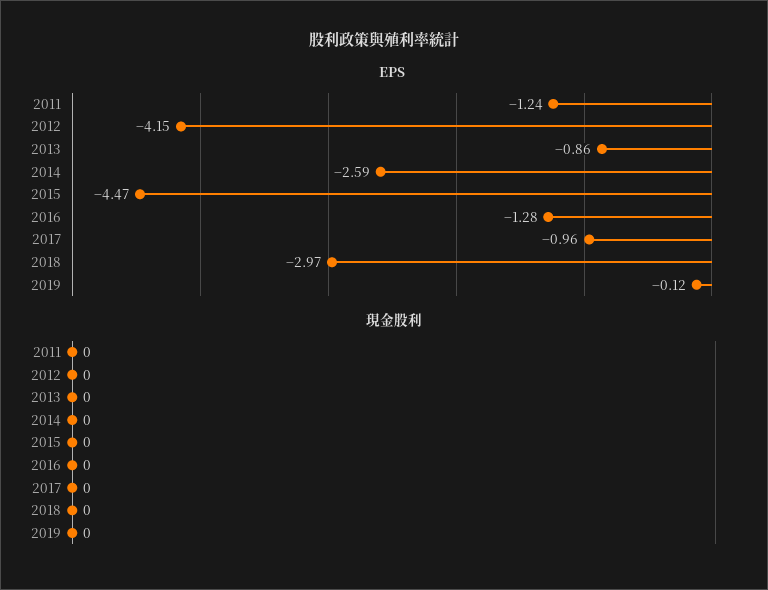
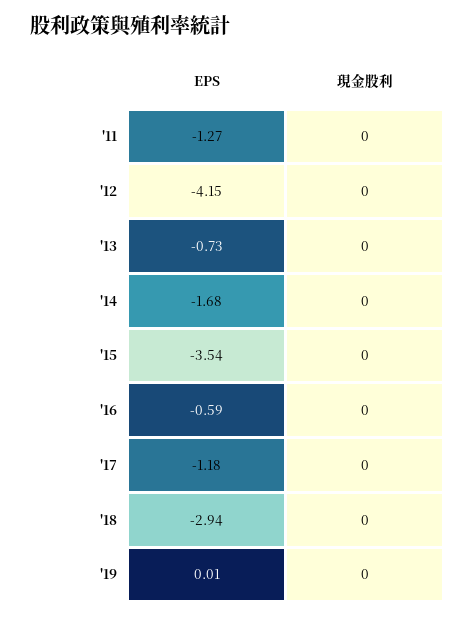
  {
    "EPS": {
-     "2011": -1.24,
+     "2011": -1.27,
      "2012": -4.15,
-     "2013": -0.86,
+     "2013": -0.73,
-     "2014": -2.59,
+     "2014": -1.68,
-     "2015": -4.47,
+     "2015": -3.54,
-     "2016": -1.28,
+     "2016": -0.59,
-     "2017": -0.96,
+     "2017": -1.18,
-     "2018": -2.97,
+     "2018": -2.94,
-     "2019": -0.12
+     "2019": 0.01
    },
    "現金股利": {
      "2011": 0,
      "2012": 0,
      "2013": 0,
      "2014": 0,
      "2015": 0,
      "2016": 0,
      "2017": 0,
      "2018": 0,
      "2019": 0
    }
  }

